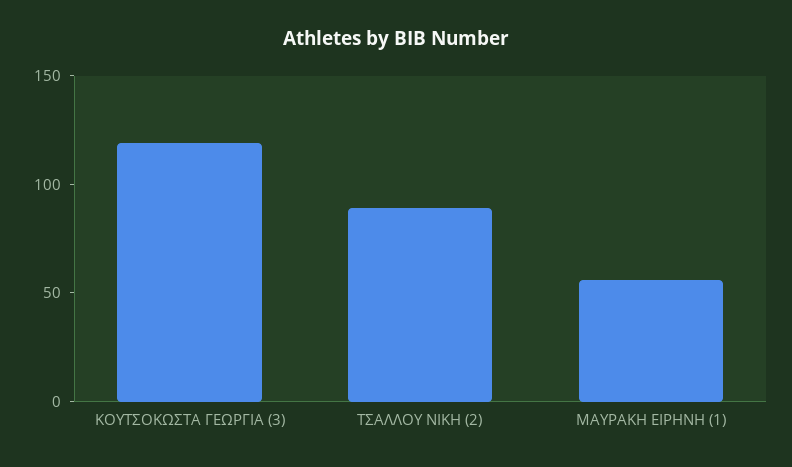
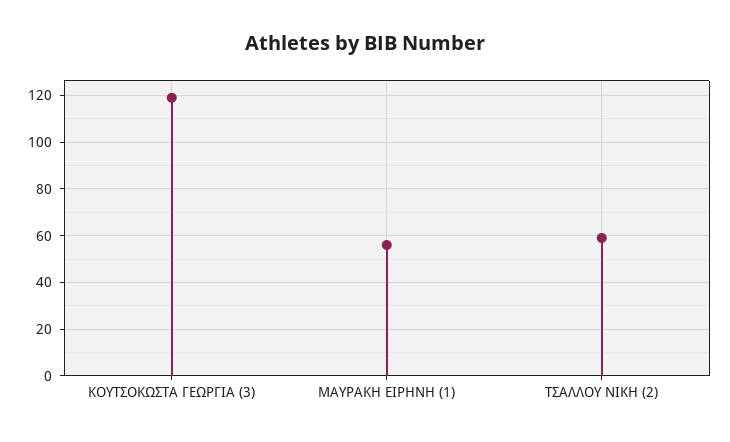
  {
    "ΚΟΥΤΣΟΚΩΣΤΑ ΓΕΩΡΓΙΑ (3)": 120,
-   "ΤΣΑΛΛΟΥ ΝΙΚΗ (2)": 90,
+   "ΤΣΑΛΛΟΥ ΝΙΚΗ (2)": 60,
    "ΜΑΥΡΑΚΗ ΕΙΡΗΝΗ (1)": 55
  }

